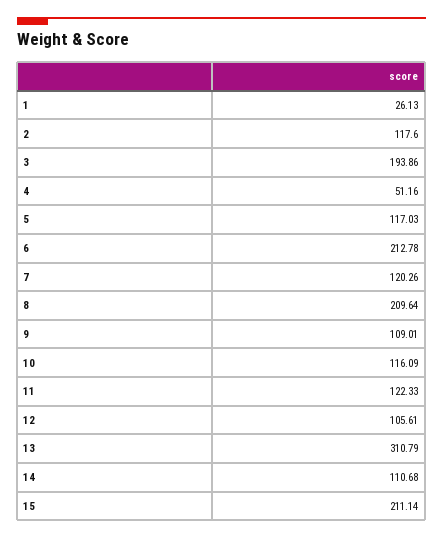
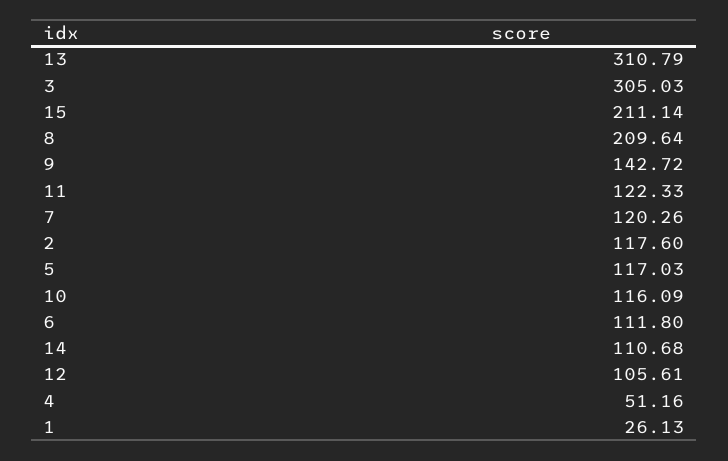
  {
    "1": 26.13,
    "2": 117.6,
-   "3": 193.86,
+   "3": 305.03,
    "4": 51.16,
    "5": 117.03,
-   "6": 212.78,
+   "6": 111.8,
    "7": 120.26,
    "8": 209.64,
-   "9": 109.01,
+   "9": 142.72,
    "10": 116.09,
    "11": 122.33,
    "12": 105.61,
    "13": 310.79,
    "14": 110.68,
    "15": 211.14
  }

